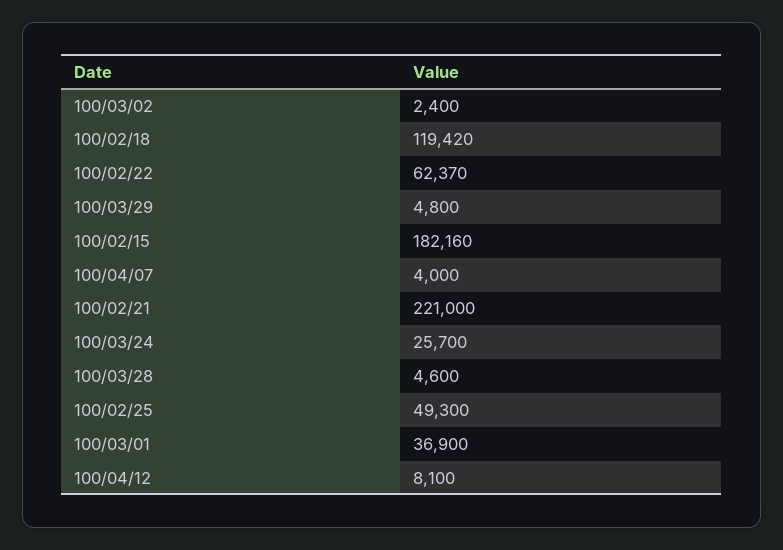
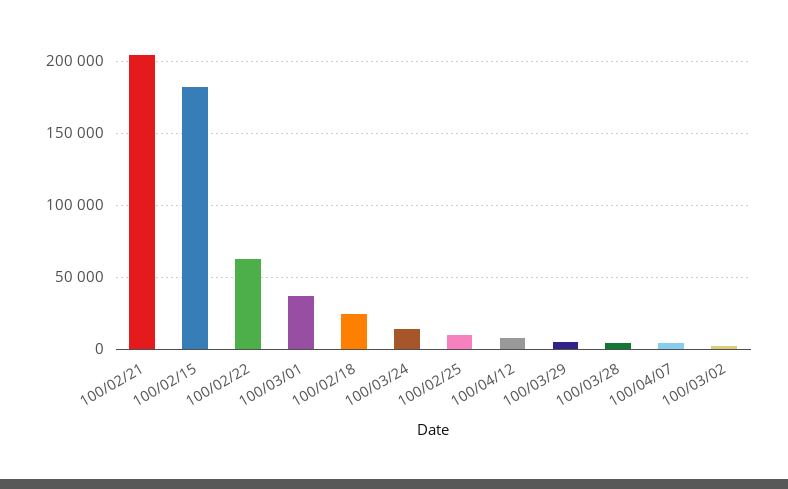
  {
    "100/03/02": 2400,
-   "100/02/18": 119420,
+   "100/02/18": 25000,
    "100/02/22": 62370,
    "100/03/29": 4800,
    "100/02/15": 182160,
    "100/04/07": 4000,
-   "100/02/21": 221000,
+   "100/02/21": 205000,
-   "100/03/24": 25700,
+   "100/03/24": 15000,
    "100/03/28": 4600,
-   "100/02/25": 49300,
+   "100/02/25": 10000,
    "100/03/01": 36900,
    "100/04/12": 8100
  }

